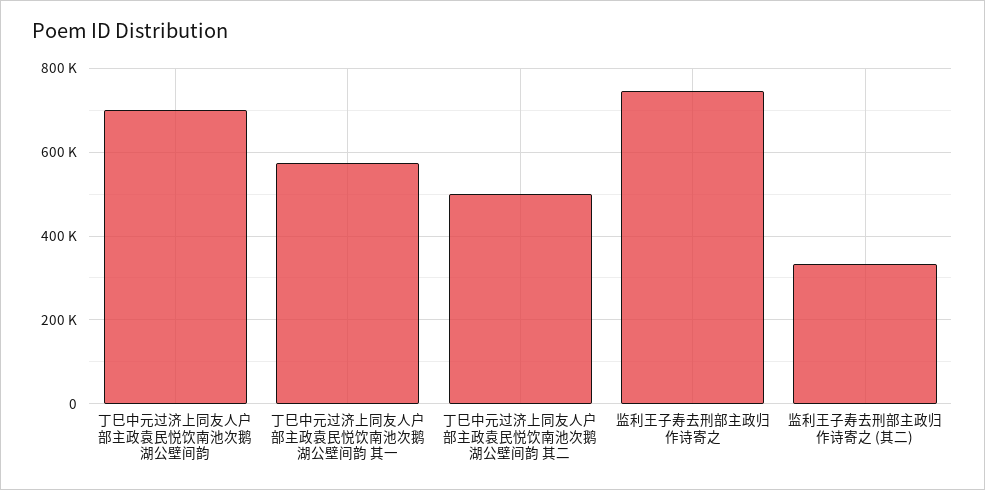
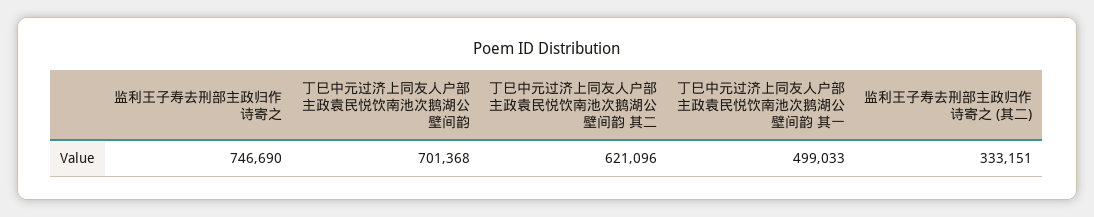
  {
    "丁巳中元过济上同友人户部主政袁民悦饮南池次鹅湖公壁间韵": 701368,
-   "丁巳中元过济上同友人户部主政袁民悦饮南池次鹅湖公壁间韵 其一": 580000,
+   "丁巳中元过济上同友人户部主政袁民悦饮南池次鹅湖公壁间韵 其一": 499033,
-   "丁巳中元过济上同友人户部主政袁民悦饮南池次鹅湖公壁间韵 其二": 500000,
+   "丁巳中元过济上同友人户部主政袁民悦饮南池次鹅湖公壁间韵 其二": 621096,
    "监利王子寿去刑部主政归作诗寄之": 746690,
    "监利王子寿去刑部主政归作诗寄之 (其二)": 333151
  }

